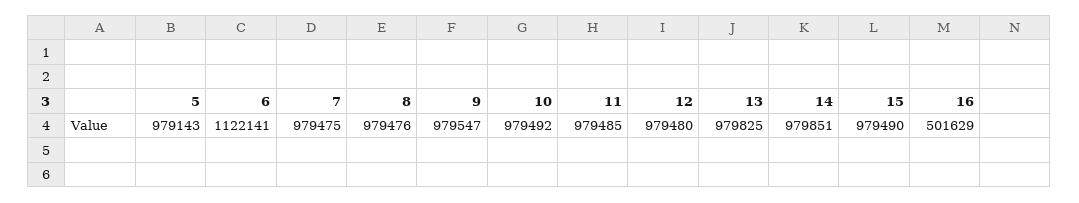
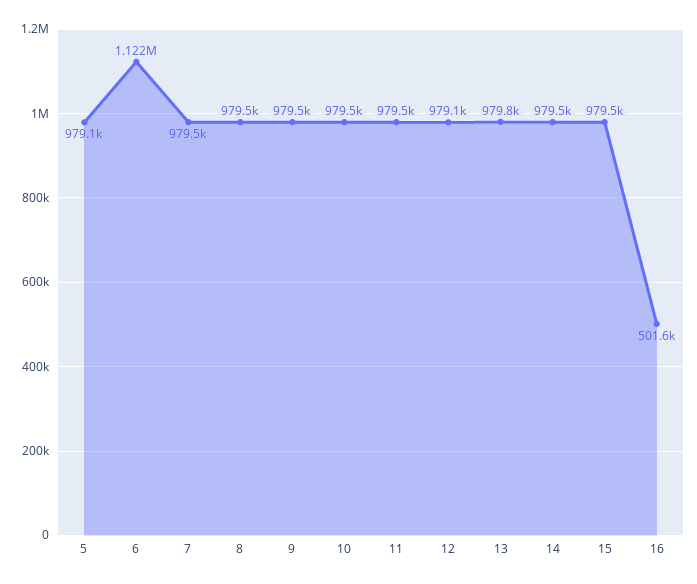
  {
    "5": 979143,
    "6": 1122141,
    "7": 979475,
    "8": 979476,
    "9": 979547,
    "10": 979492,
    "11": 979485,
-   "12": 979480,
+   "12": 979100,
    "13": 979825,
-   "14": 979851,
+   "14": 979500,
    "15": 979490,
    "16": 501629
  }

